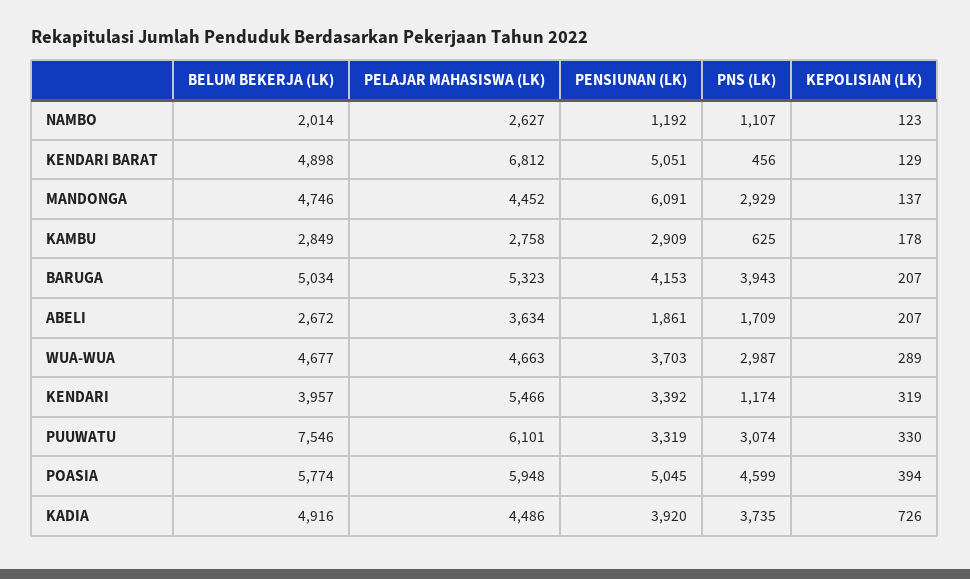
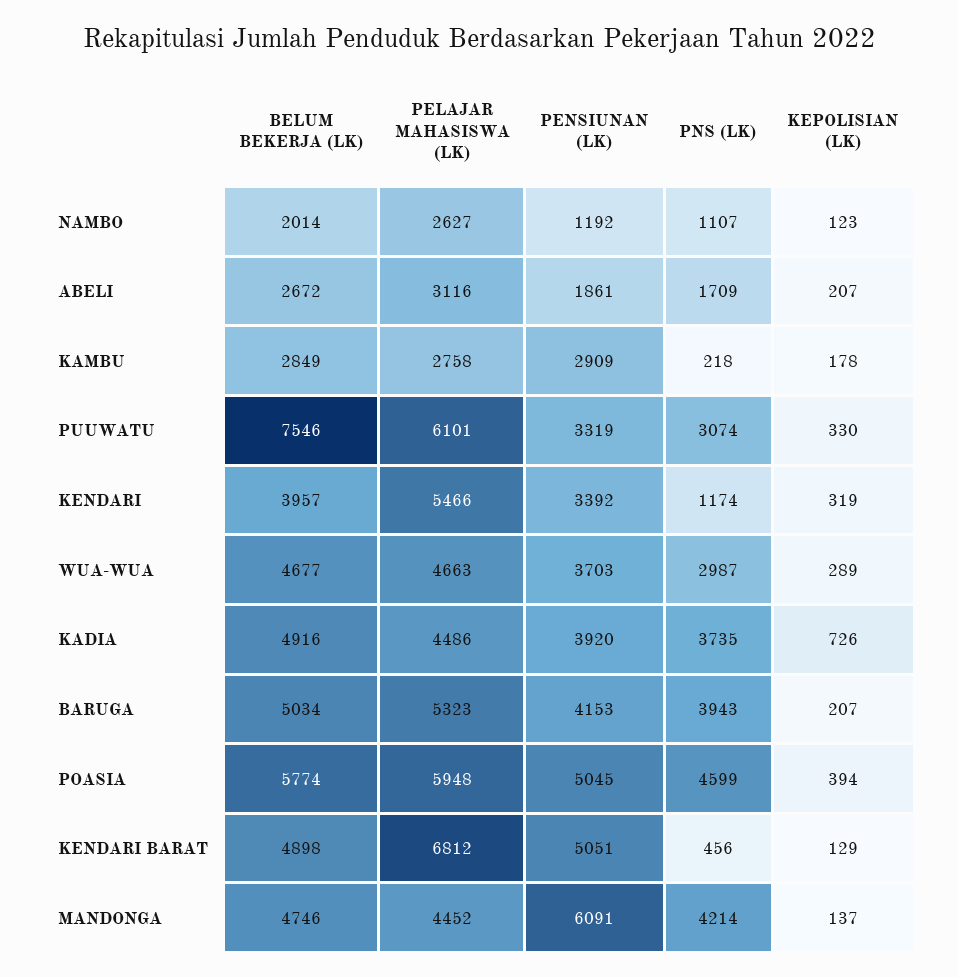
  {
    "BELUM BEKERJA (LK)": {
      "NAMBO": 2014,
      "KENDARI BARAT": 4898,
      "MANDONGA": 4746,
      "KAMBU": 2849,
      "BARUGA": 5034,
      "ABELI": 2672,
      "WUA-WUA": 4677,
      "KENDARI": 3957,
      "PUUWATU": 7546,
      "POASIA": 5774,
      "KADIA": 4916
    },
    "PELAJAR MAHASISWA (LK)": {
      "NAMBO": 2627,
      "KENDARI BARAT": 6812,
      "MANDONGA": 4452,
      "KAMBU": 2758,
      "BARUGA": 5323,
-     "ABELI": 3634,
+     "ABELI": 3116,
      "WUA-WUA": 4663,
      "KENDARI": 5466,
      "PUUWATU": 6101,
      "POASIA": 5948,
      "KADIA": 4486
    },
    "PENSIUNAN (LK)": {
      "NAMBO": 1192,
      "KENDARI BARAT": 5051,
      "MANDONGA": 6091,
      "KAMBU": 2909,
      "BARUGA": 4153,
      "ABELI": 1861,
      "WUA-WUA": 3703,
      "KENDARI": 3392,
      "PUUWATU": 3319,
      "POASIA": 5045,
      "KADIA": 3920
    },
    "PNS (LK)": {
      "NAMBO": 1107,
      "KENDARI BARAT": 456,
-     "MANDONGA": 2929,
+     "MANDONGA": 4214,
-     "KAMBU": 625,
+     "KAMBU": 218,
      "BARUGA": 3943,
      "ABELI": 1709,
      "WUA-WUA": 2987,
      "KENDARI": 1174,
      "PUUWATU": 3074,
      "POASIA": 4599,
      "KADIA": 3735
    },
    "KEPOLISIAN (LK)": {
      "NAMBO": 123,
      "KENDARI BARAT": 129,
      "MANDONGA": 137,
      "KAMBU": 178,
      "BARUGA": 207,
      "ABELI": 207,
      "WUA-WUA": 289,
      "KENDARI": 319,
      "PUUWATU": 330,
      "POASIA": 394,
      "KADIA": 726
    }
  }

